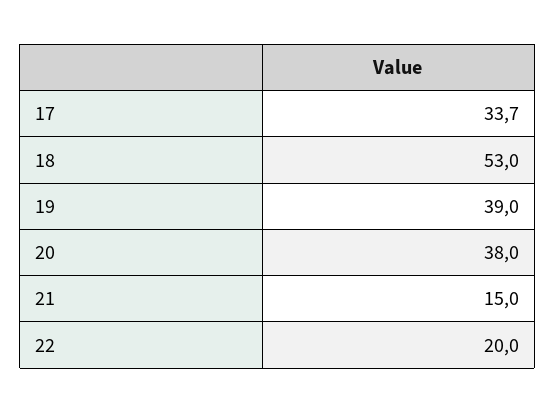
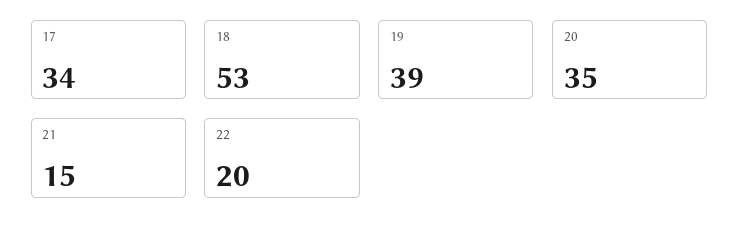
  {
    "17": 33.7,
    "18": 53,
    "19": 39,
-   "20": 38,
+   "20": 35,
    "21": 15,
    "22": 20
  }

